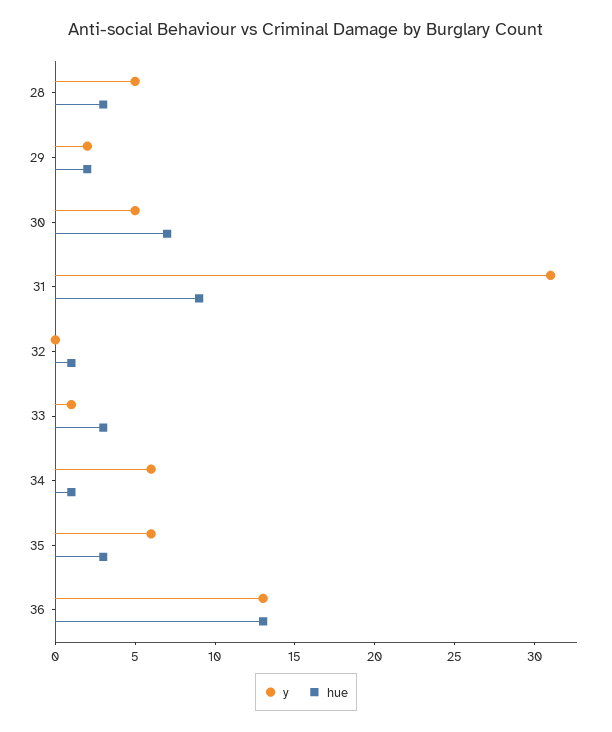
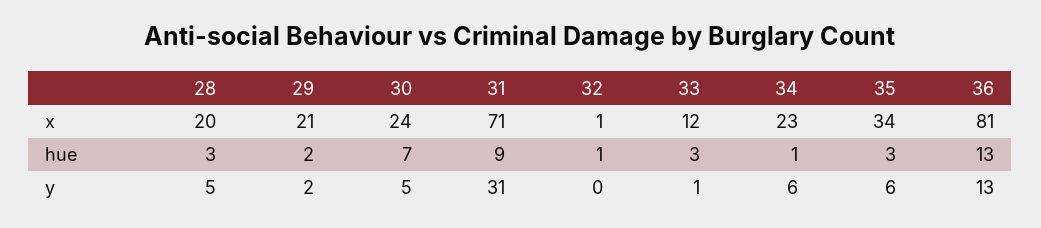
  {
    "y": {
      "28": 5,
      "29": 2,
      "30": 5,
      "31": 31,
      "32": 0,
      "33": 1,
      "34": 6,
      "35": 6,
      "36": 13
    },
    "hue": {
      "28": 3,
      "29": 2,
      "30": 7,
      "31": 9,
      "32": 1,
      "33": 3,
      "34": 1,
      "35": 3,
      "36": 13
-   }
+   },
+   "x": {
+     "28": 20,
+     "29": 21,
+     "30": 24,
+     "31": 71,
+     "32": 1,
+     "33": 12,
+     "34": 23,
+     "35": 34,
+     "36": 81
+   }
  }

